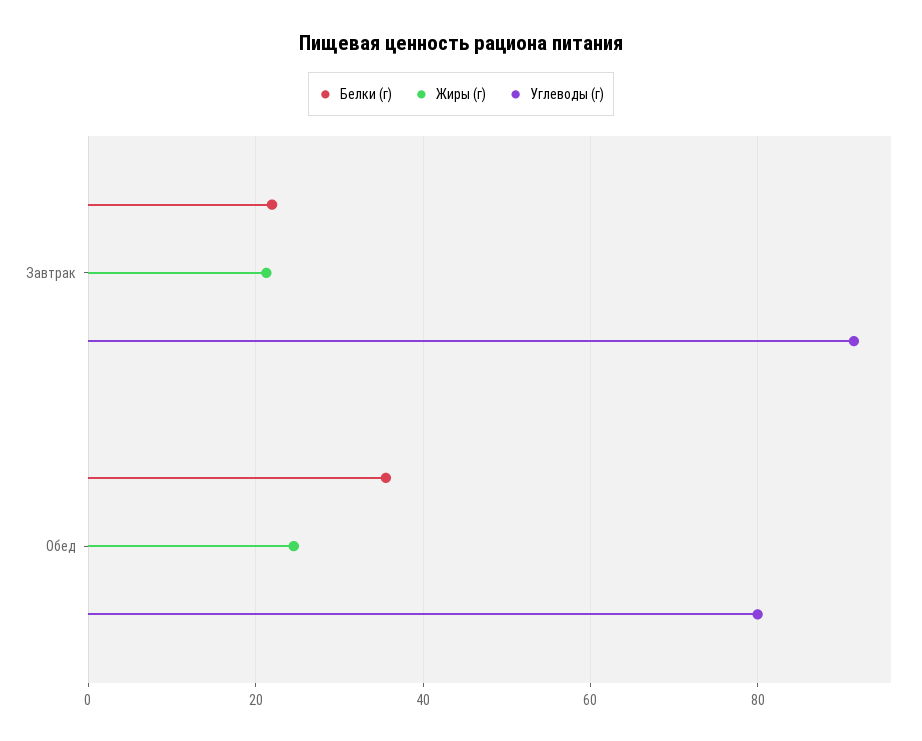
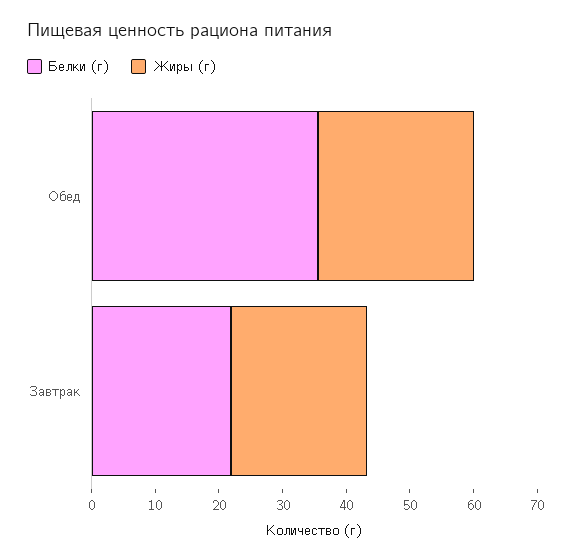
  {
    "Белки (г)": {
      "Завтрак": 22,
      "Обед": 36
    },
    "Жиры (г)": {
      "Завтрак": 22,
      "Обед": 24
-   },
+   }
-   "Углеводы (г)": {
-     "Завтрак": 92,
-     "Обед": 80
-   }
  }

